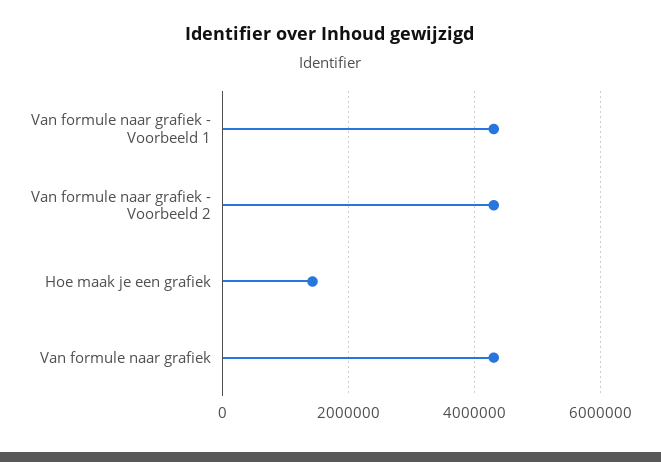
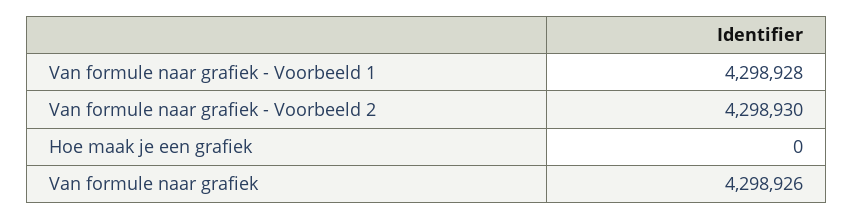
  {
    "Van formule naar grafiek - Voorbeeld 1": 4298928,
    "Van formule naar grafiek - Voorbeeld 2": 4298930,
-   "Hoe maak je een grafiek": 1400000,
+   "Hoe maak je een grafiek": 0,
    "Van formule naar grafiek": 4298926
  }

